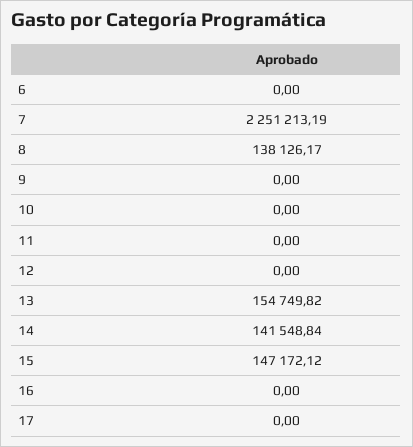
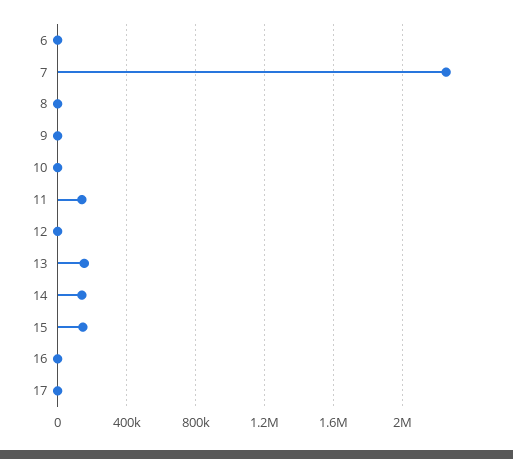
  {
    "6": 0,
    "7": 2251213.19,
-   "8": 138126.17,
+   "8": 0,
    "9": 0,
    "10": 0,
-   "11": 0,
+   "11": 150000,
    "12": 0,
    "13": 154749.82,
    "14": 141548.84,
    "15": 147172.12,
    "16": 0,
    "17": 0
  }

